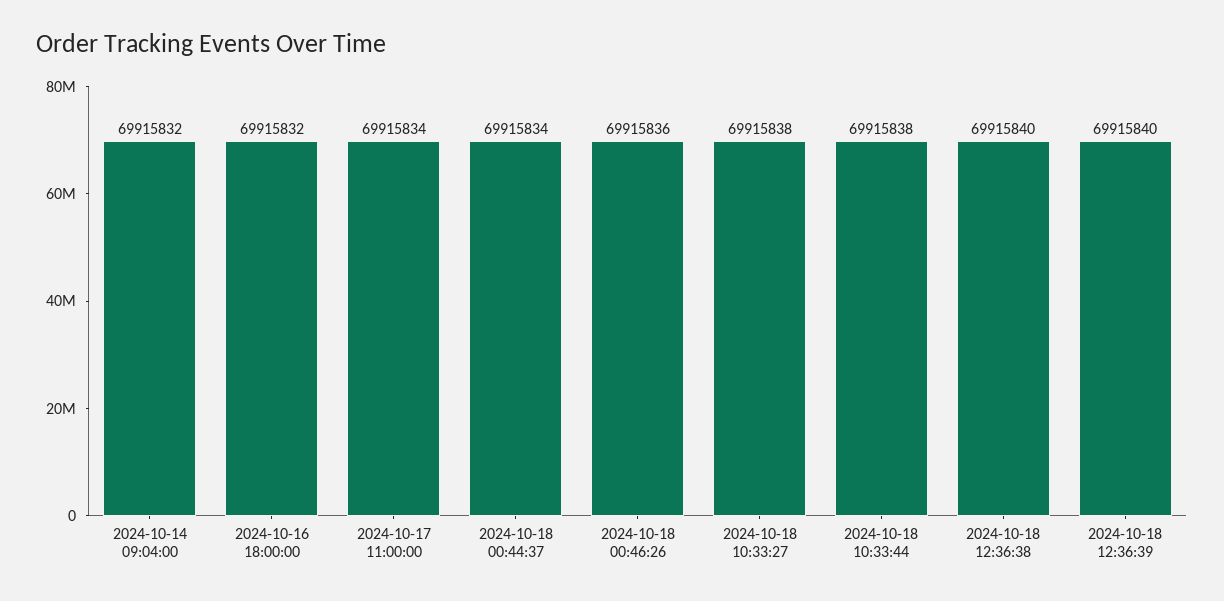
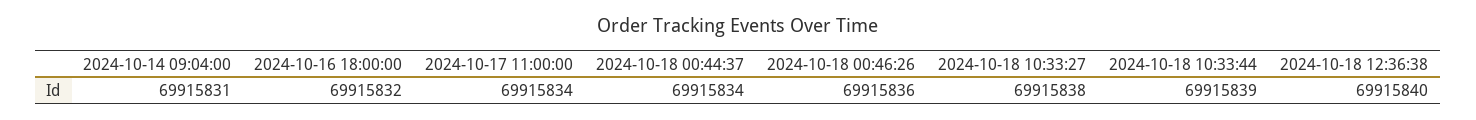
  {
-   "2024-10-14 09:04:00": 69915832,
+   "2024-10-14 09:04:00": 69915831,
    "2024-10-16 18:00:00": 69915832,
    "2024-10-17 11:00:00": 69915834,
    "2024-10-18 00:44:37": 69915834,
    "2024-10-18 00:46:26": 69915836,
    "2024-10-18 10:33:27": 69915838,
-   "2024-10-18 10:33:44": 69915838,
+   "2024-10-18 10:33:44": 69915839,
-   "2024-10-18 12:36:38": 69915840,
+   "2024-10-18 12:36:38": 69915840
-   "2024-10-18 12:36:39": 69915840
  }

